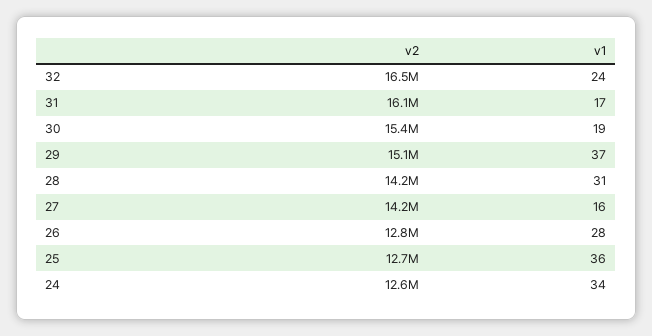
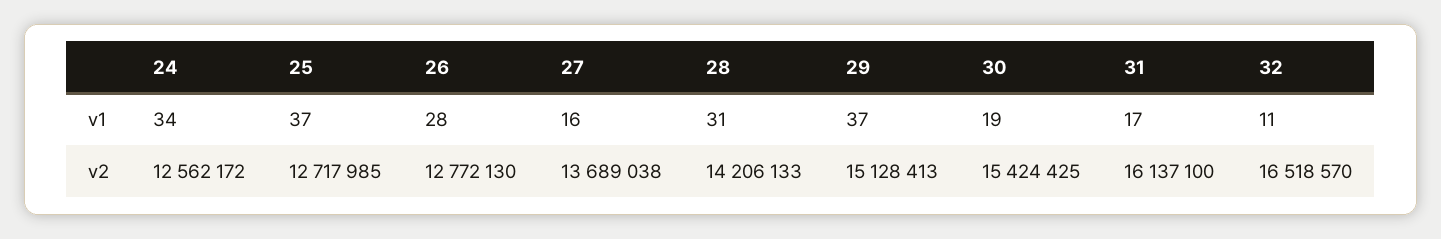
  {
    "v2": {
      "32": 16518570,
      "31": 16137100,
      "30": 15424425,
      "29": 15128413,
      "28": 14206133,
-     "27": 14200000,
+     "27": 13689038,
      "26": 12772130,
      "25": 12717985,
      "24": 12562172
    },
    "v1": {
-     "32": 24,
+     "32": 11,
      "31": 17,
      "30": 19,
      "29": 37,
      "28": 31,
      "27": 16,
      "26": 28,
-     "25": 36,
+     "25": 37,
      "24": 34
    }
  }

